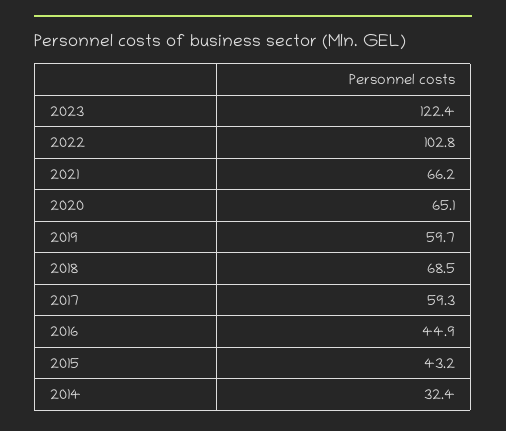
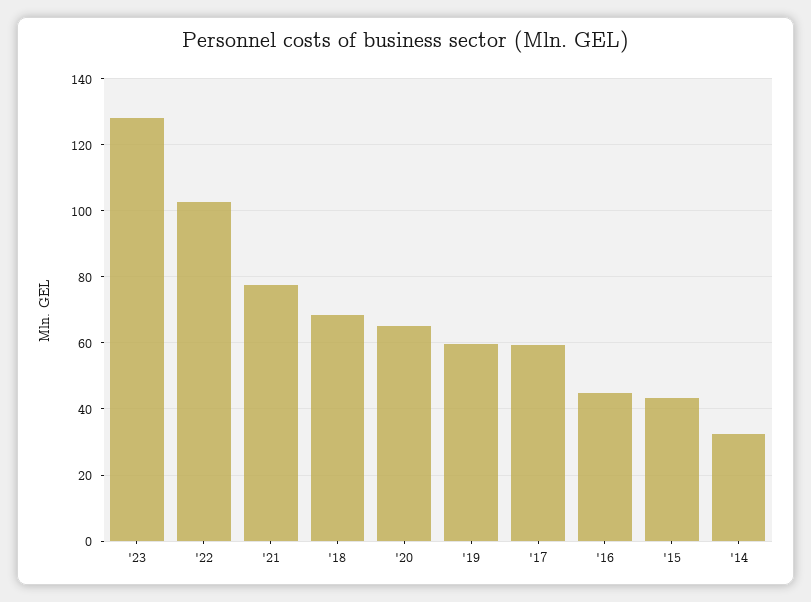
  {
-   "2023": 122.4,
+   "2023": 128,
    "2022": 102.8,
-   "2021": 66.2,
+   "2021": 78,
    "2020": 65.1,
    "2019": 59.7,
    "2018": 68.5,
    "2017": 59.3,
    "2016": 44.9,
    "2015": 43.2,
    "2014": 32.4
  }

